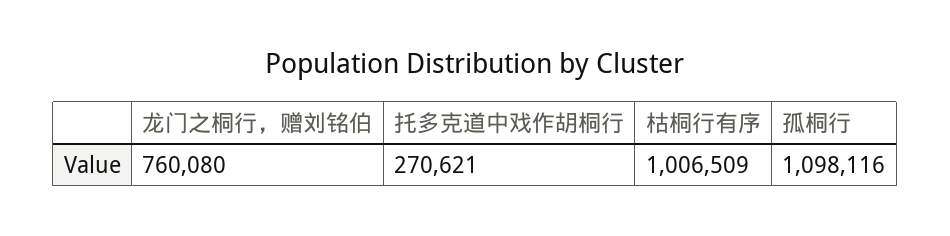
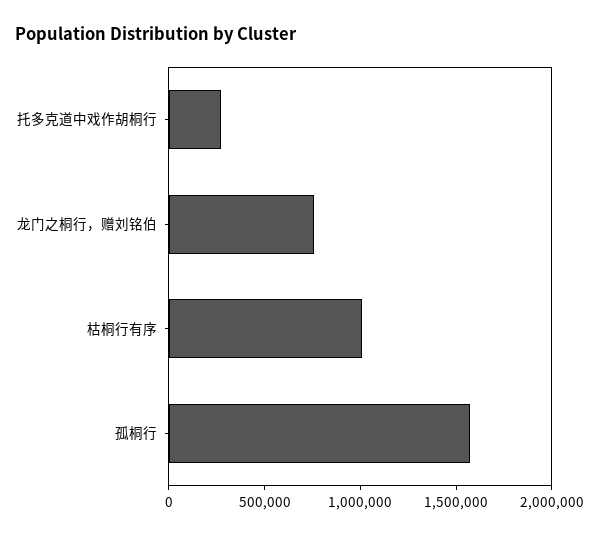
  {
    "龙门之桐行，赠刘铭伯": 760080,
    "托多克道中戏作胡桐行": 270621,
    "枯桐行有序": 1006509,
-   "孤桐行": 1098116
+   "孤桐行": 1600000
  }

